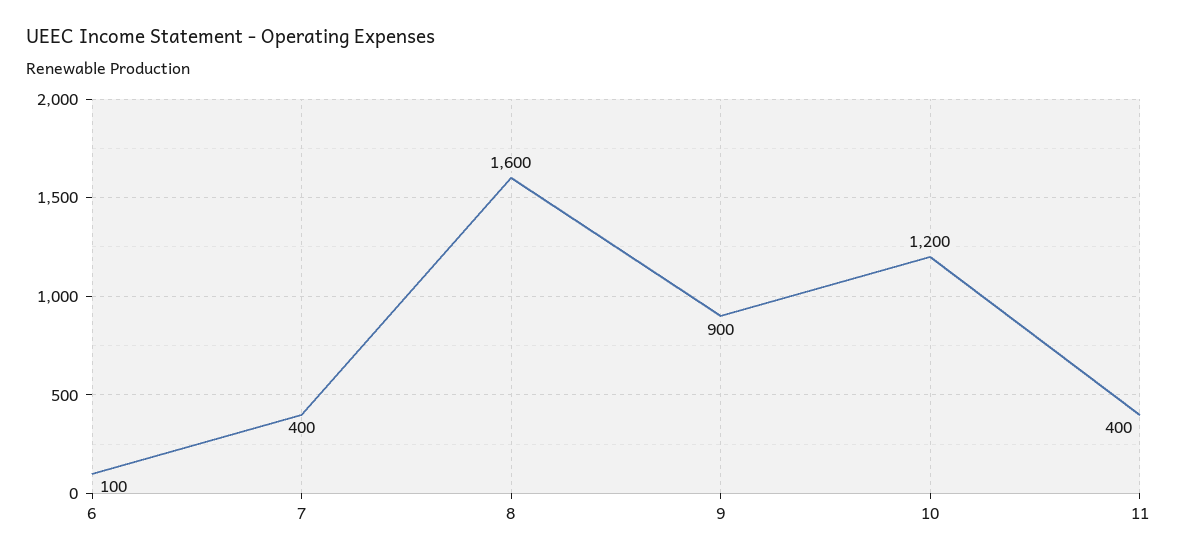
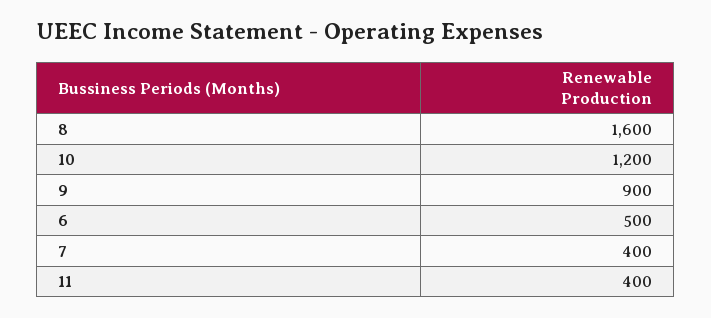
  {
-   "6": 100,
+   "6": 500,
    "7": 400,
    "8": 1600,
    "9": 900,
    "10": 1200,
    "11": 400
  }

